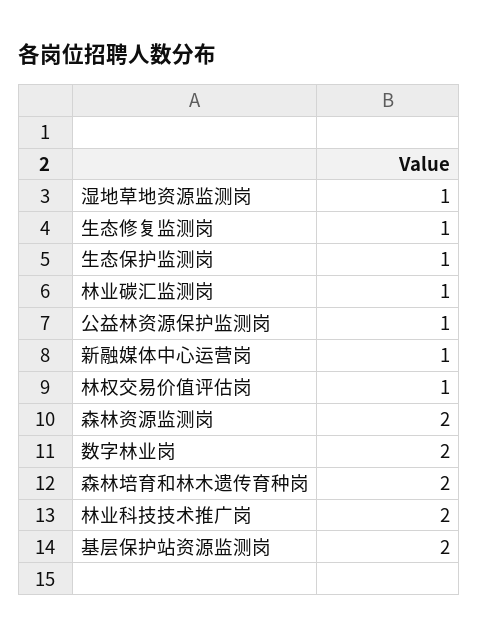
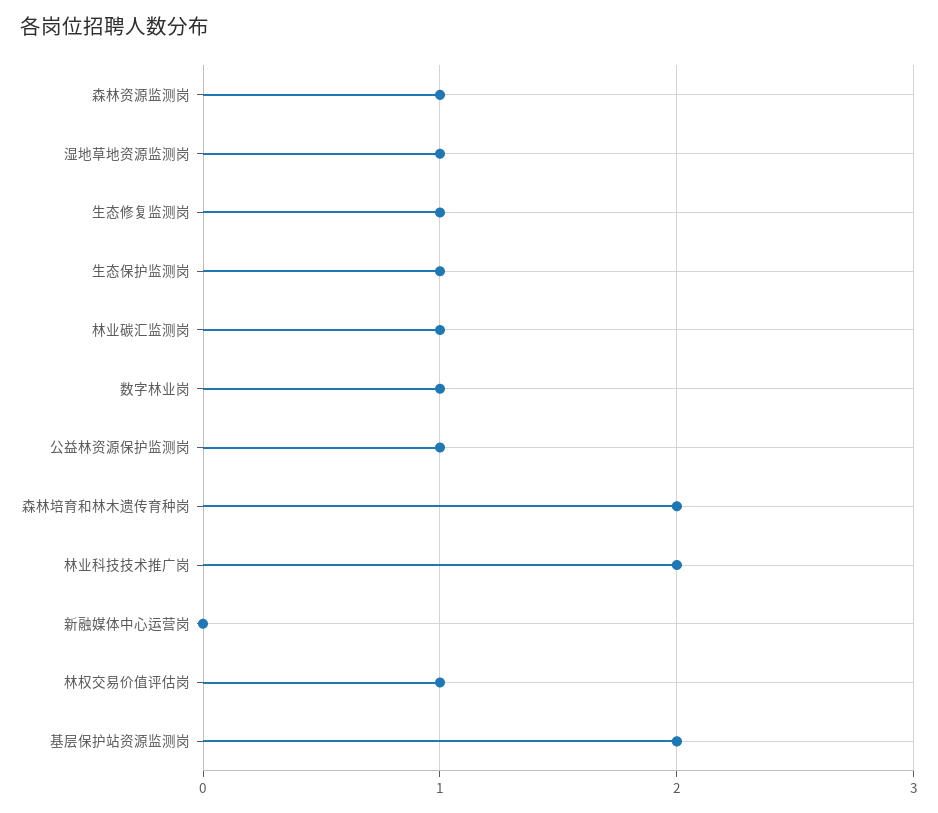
  {
    "湿地草地资源监测岗": 1,
    "生态修复监测岗": 1,
    "生态保护监测岗": 1,
    "林业碳汇监测岗": 1,
    "公益林资源保护监测岗": 1,
-   "新融媒体中心运营岗": 1,
+   "新融媒体中心运营岗": 0,
    "林权交易价值评估岗": 1,
-   "森林资源监测岗": 2,
+   "森林资源监测岗": 1,
-   "数字林业岗": 2,
+   "数字林业岗": 1,
    "森林培育和林木遗传育种岗": 2,
    "林业科技技术推广岗": 2,
    "基层保护站资源监测岗": 2
  }

